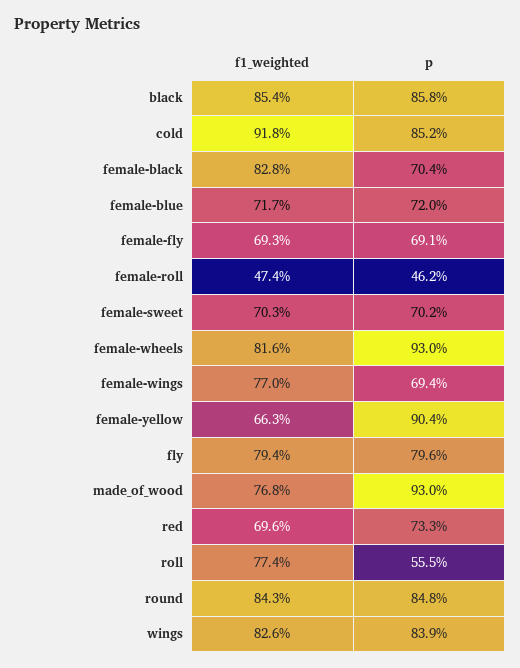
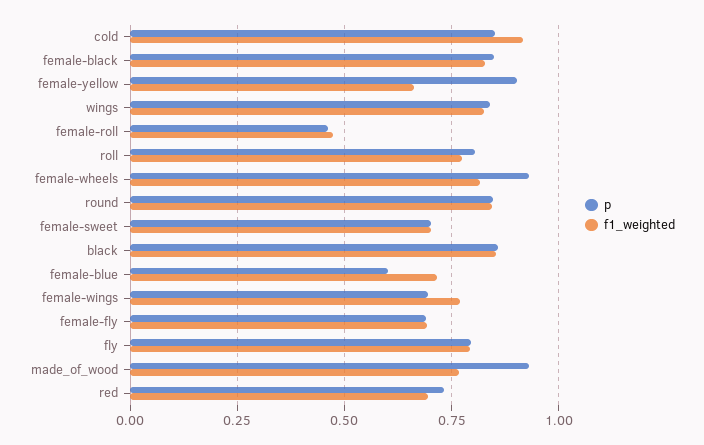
  {
    "f1_weighted": {
      "black": 0.854,
      "cold": 0.918,
      "female-black": 0.828,
      "female-blue": 0.717,
      "female-fly": 0.693,
      "female-roll": 0.474,
      "female-sweet": 0.703,
      "female-wheels": 0.816,
      "female-wings": 0.77,
      "female-yellow": 0.663,
      "fly": 0.794,
      "made_of_wood": 0.768,
      "red": 0.696,
      "roll": 0.774,
      "round": 0.843,
      "wings": 0.826
    },
    "p": {
      "black": 0.858,
      "cold": 0.852,
-     "female-black": 0.704,
+     "female-black": 0.85,
-     "female-blue": 0.72,
+     "female-blue": 0.6,
      "female-fly": 0.691,
      "female-roll": 0.462,
      "female-sweet": 0.702,
      "female-wheels": 0.93,
      "female-wings": 0.694,
      "female-yellow": 0.904,
      "fly": 0.796,
      "made_of_wood": 0.93,
      "red": 0.733,
-     "roll": 0.555,
+     "roll": 0.8,
      "round": 0.848,
      "wings": 0.839
    }
  }

